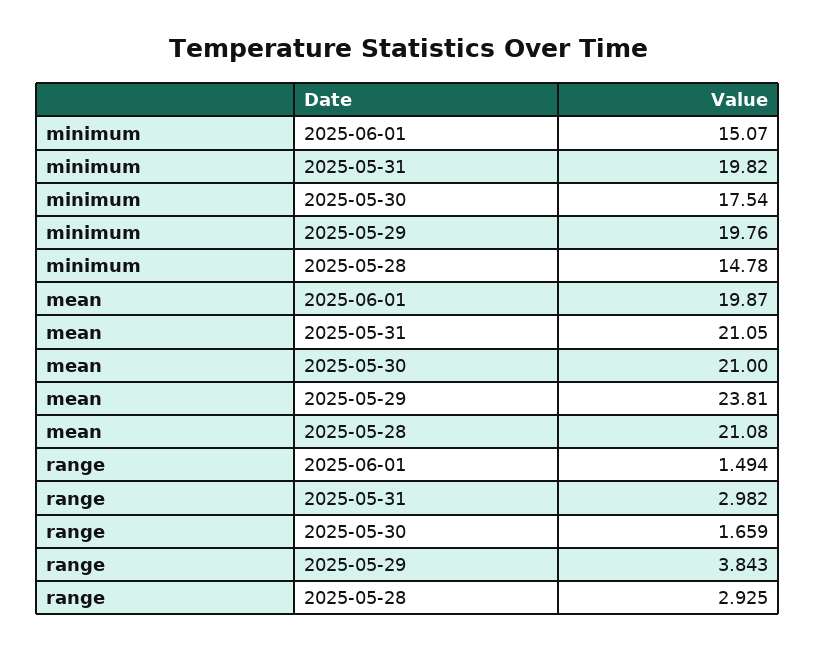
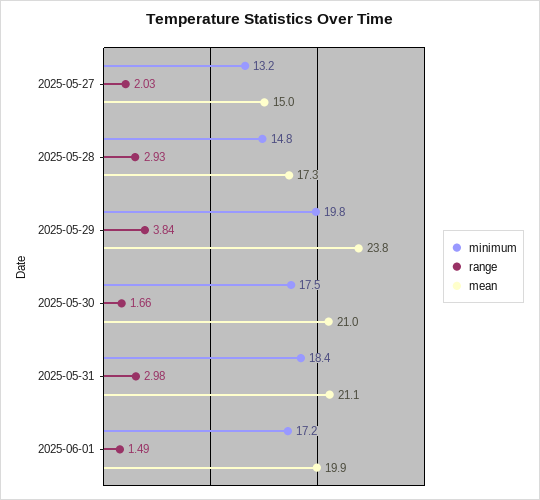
  {
    "minimum": {
-     "2025-06-01": 15.07,
+     "2025-06-01": 17.2,
-     "2025-05-31": 19.82,
+     "2025-05-31": 18.4,
      "2025-05-30": 17.54,
      "2025-05-29": 19.76,
-     "2025-05-28": 14.78
+     "2025-05-28": 14.78,
+     "2025-05-27": 13.2
    },
    "mean": {
      "2025-06-01": 19.87,
      "2025-05-31": 21.05,
      "2025-05-30": 21,
      "2025-05-29": 23.81,
-     "2025-05-28": 21.08
+     "2025-05-28": 17.3,
+     "2025-05-27": 15
    },
    "range": {
      "2025-06-01": 1.494,
      "2025-05-31": 2.982,
      "2025-05-30": 1.659,
      "2025-05-29": 3.843,
-     "2025-05-28": 2.925
+     "2025-05-28": 2.925,
+     "2025-05-27": 2.03
    }
  }

